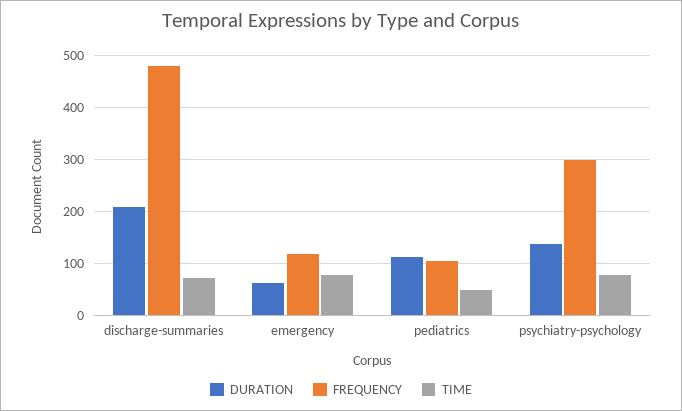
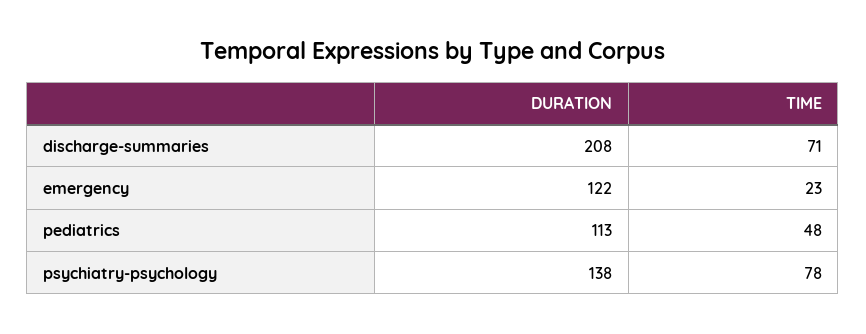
  {
    "DURATION": {
      "discharge-summaries": 208,
-     "emergency": 60,
+     "emergency": 122,
      "pediatrics": 113,
      "psychiatry-psychology": 138
    },
-   "FREQUENCY": {
-     "discharge-summaries": 480,
-     "emergency": 120,
-     "pediatrics": 100,
-     "psychiatry-psychology": 300
-   },
    "TIME": {
      "discharge-summaries": 71,
-     "emergency": 80,
+     "emergency": 23,
      "pediatrics": 48,
      "psychiatry-psychology": 78
    }
  }

